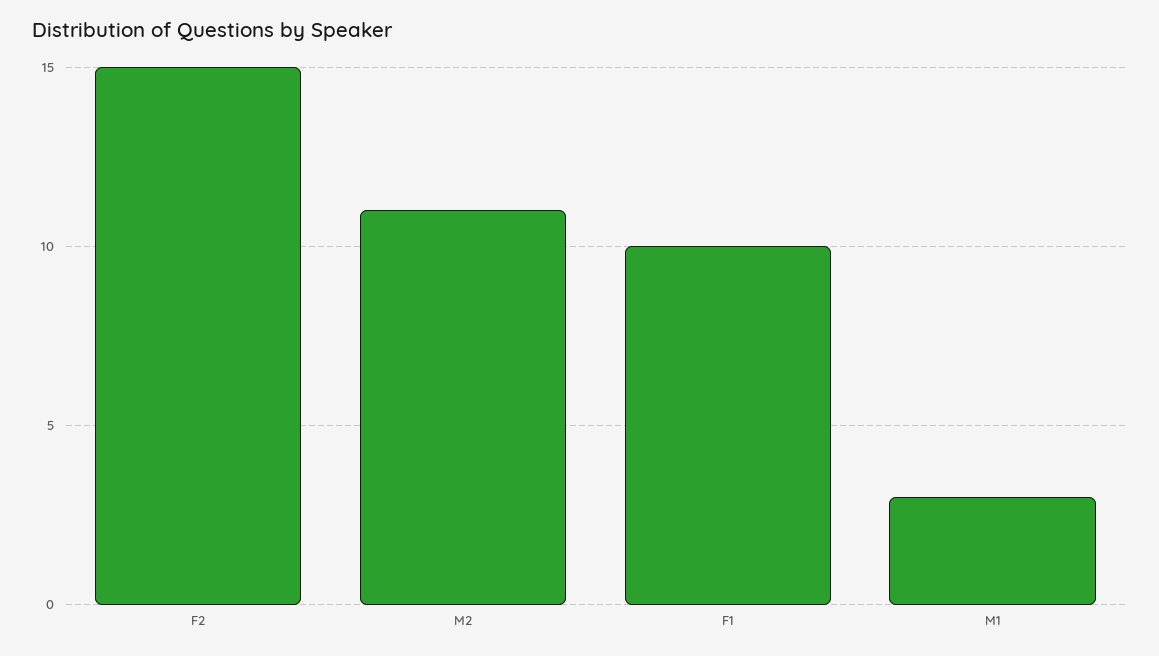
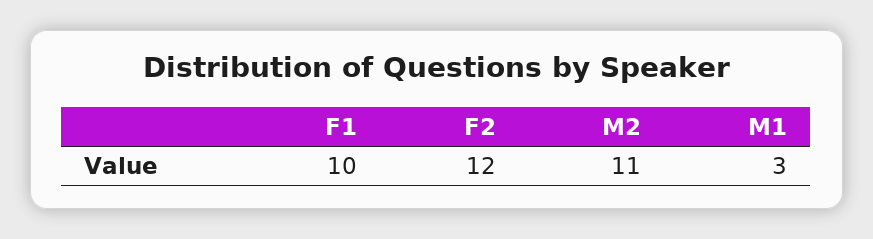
  {
-   "F2": 15,
+   "F2": 12,
    "M2": 11,
    "F1": 10,
    "M1": 3
  }

